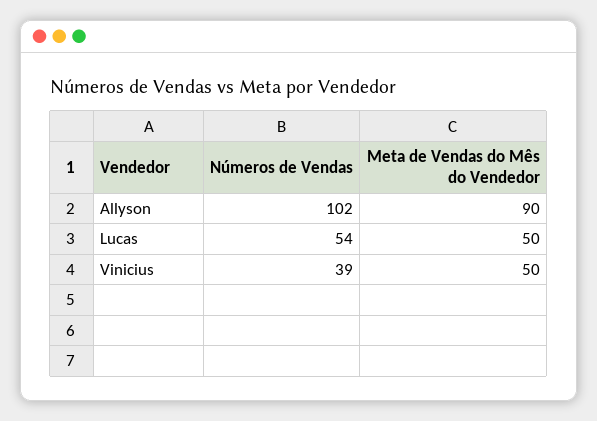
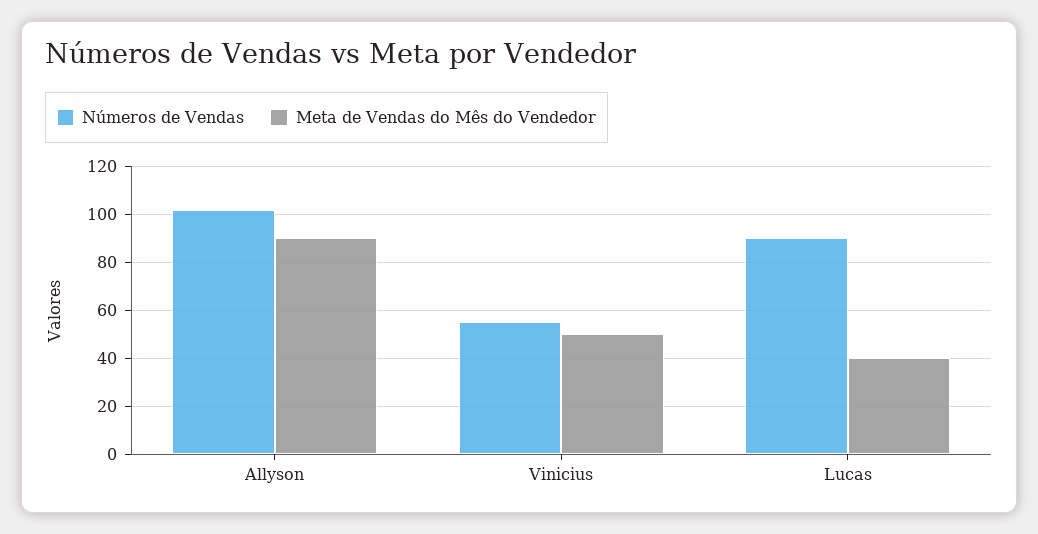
  {
    "Números de Vendas": {
      "Allyson": 102,
-     "Lucas": 54,
+     "Lucas": 90,
-     "Vinicius": 39
+     "Vinicius": 55
    },
    "Meta de Vendas do Mês do Vendedor": {
      "Allyson": 90,
-     "Lucas": 50,
+     "Lucas": 40,
      "Vinicius": 50
    }
  }

